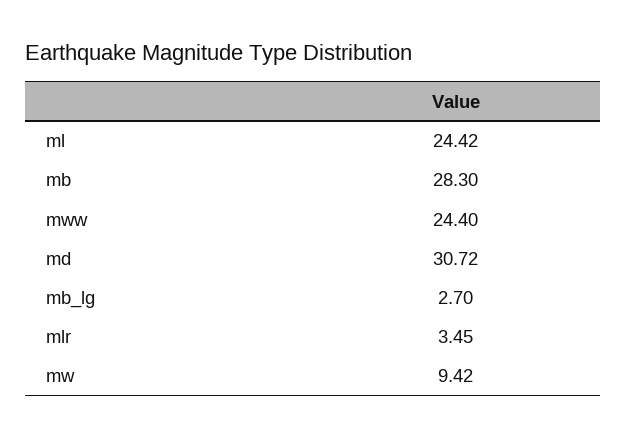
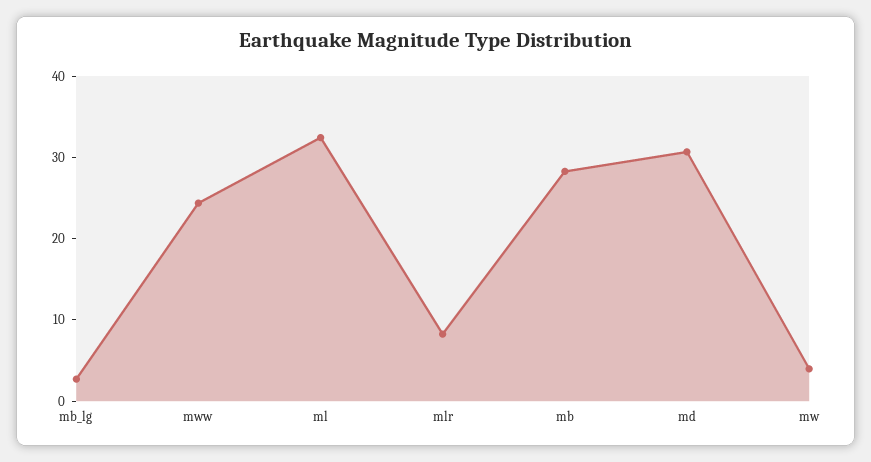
  {
-   "ml": 24.42,
+   "ml": 32,
    "mb": 28.3,
    "mww": 24.4,
    "md": 30.72,
    "mb_lg": 2.7,
-   "mlr": 3.45,
+   "mlr": 8,
-   "mw": 9.42
+   "mw": 4
  }

